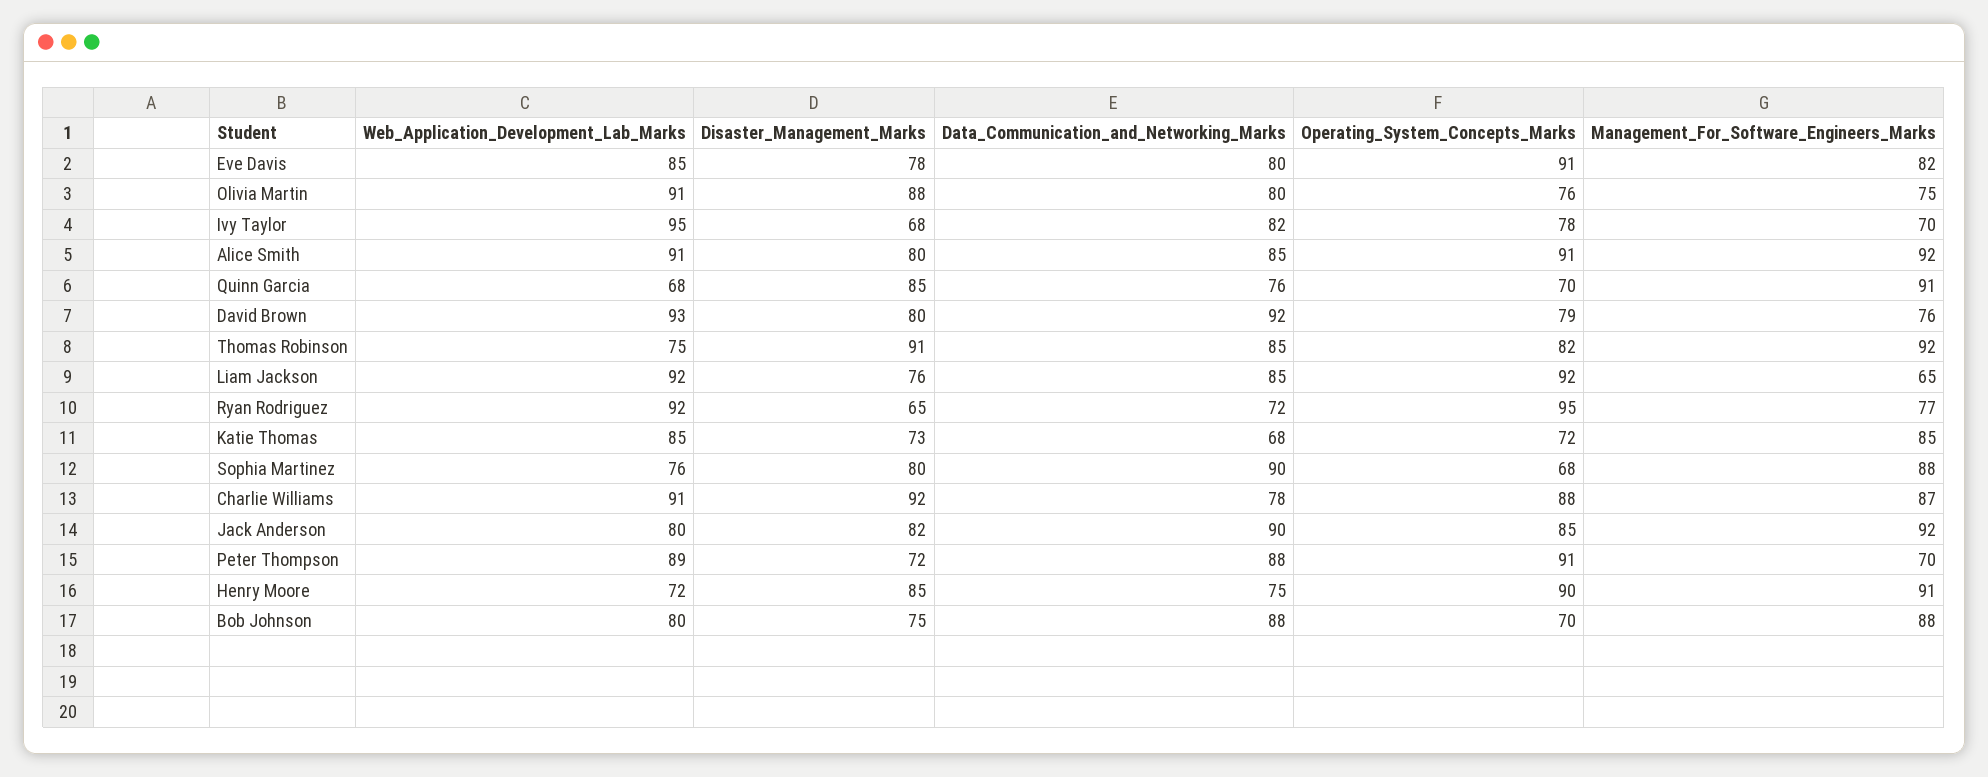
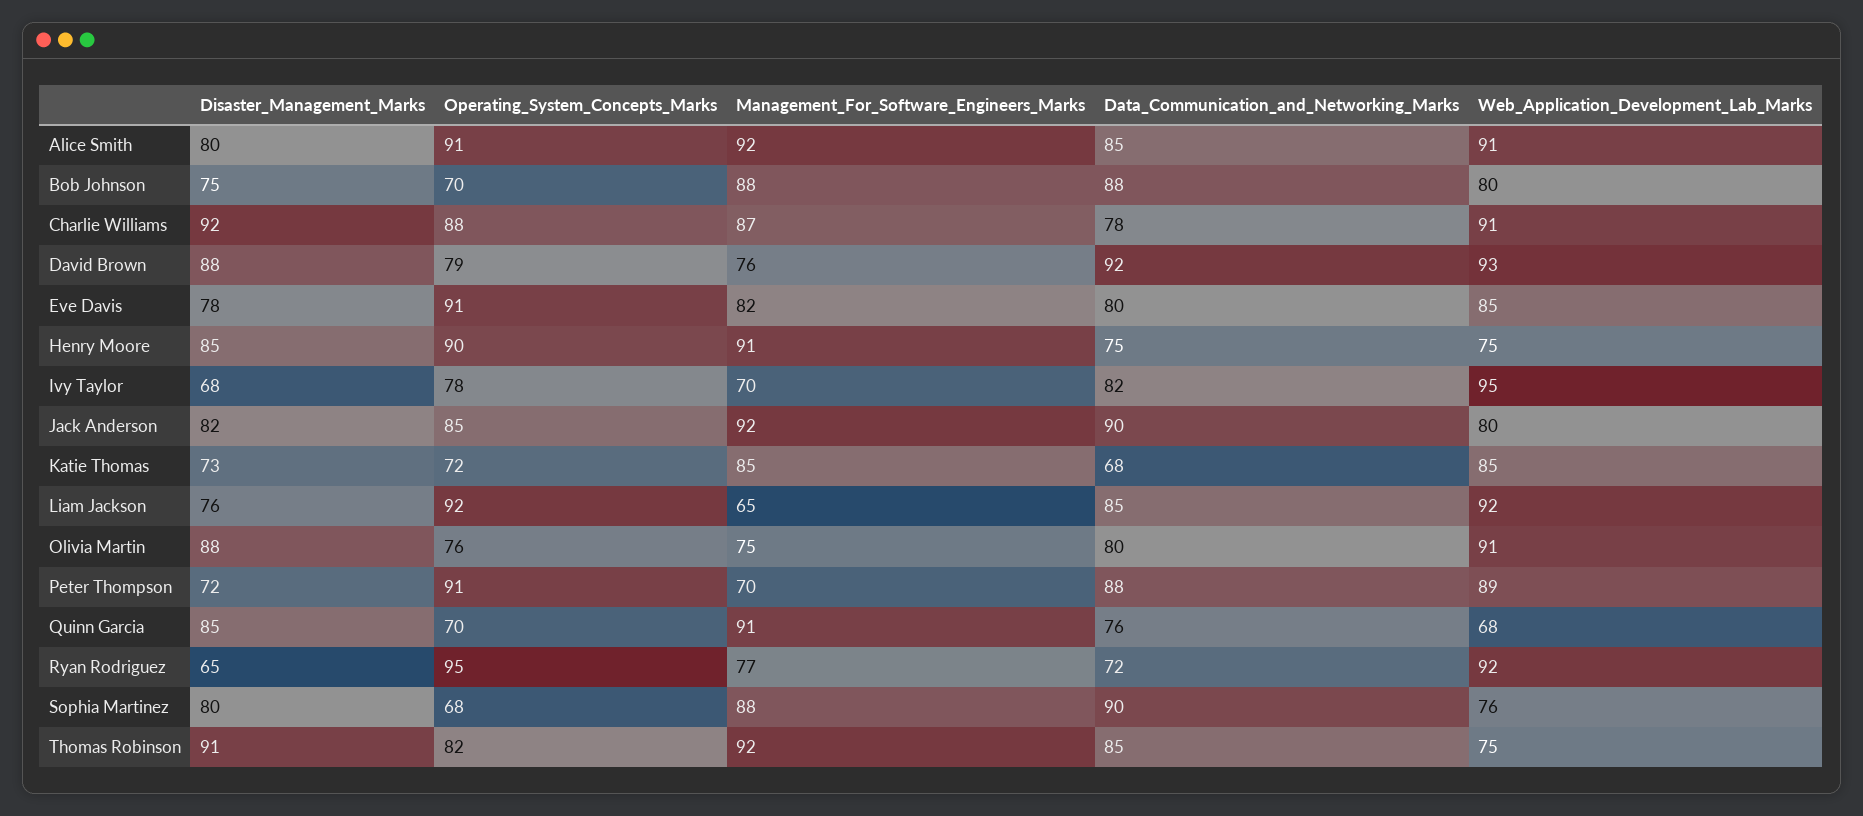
  {
    "Web_Application_Development_Lab_Marks": {
      "Eve Davis": 85,
      "Olivia Martin": 91,
      "Ivy Taylor": 95,
      "Alice Smith": 91,
      "Quinn Garcia": 68,
      "David Brown": 93,
      "Thomas Robinson": 75,
      "Liam Jackson": 92,
      "Ryan Rodriguez": 92,
      "Katie Thomas": 85,
      "Sophia Martinez": 76,
      "Charlie Williams": 91,
      "Jack Anderson": 80,
      "Peter Thompson": 89,
-     "Henry Moore": 72,
+     "Henry Moore": 75,
      "Bob Johnson": 80
    },
    "Disaster_Management_Marks": {
      "Eve Davis": 78,
      "Olivia Martin": 88,
      "Ivy Taylor": 68,
      "Alice Smith": 80,
      "Quinn Garcia": 85,
-     "David Brown": 80,
+     "David Brown": 88,
      "Thomas Robinson": 91,
      "Liam Jackson": 76,
      "Ryan Rodriguez": 65,
      "Katie Thomas": 73,
      "Sophia Martinez": 80,
      "Charlie Williams": 92,
      "Jack Anderson": 82,
      "Peter Thompson": 72,
      "Henry Moore": 85,
      "Bob Johnson": 75
    },
    "Data_Communication_and_Networking_Marks": {
      "Eve Davis": 80,
      "Olivia Martin": 80,
      "Ivy Taylor": 82,
      "Alice Smith": 85,
      "Quinn Garcia": 76,
      "David Brown": 92,
      "Thomas Robinson": 85,
      "Liam Jackson": 85,
      "Ryan Rodriguez": 72,
      "Katie Thomas": 68,
      "Sophia Martinez": 90,
      "Charlie Williams": 78,
      "Jack Anderson": 90,
      "Peter Thompson": 88,
      "Henry Moore": 75,
      "Bob Johnson": 88
    },
    "Operating_System_Concepts_Marks": {
      "Eve Davis": 91,
      "Olivia Martin": 76,
      "Ivy Taylor": 78,
      "Alice Smith": 91,
      "Quinn Garcia": 70,
      "David Brown": 79,
      "Thomas Robinson": 82,
      "Liam Jackson": 92,
      "Ryan Rodriguez": 95,
      "Katie Thomas": 72,
      "Sophia Martinez": 68,
      "Charlie Williams": 88,
      "Jack Anderson": 85,
      "Peter Thompson": 91,
      "Henry Moore": 90,
      "Bob Johnson": 70
    },
    "Management_For_Software_Engineers_Marks": {
      "Eve Davis": 82,
      "Olivia Martin": 75,
      "Ivy Taylor": 70,
      "Alice Smith": 92,
      "Quinn Garcia": 91,
      "David Brown": 76,
      "Thomas Robinson": 92,
      "Liam Jackson": 65,
      "Ryan Rodriguez": 77,
      "Katie Thomas": 85,
      "Sophia Martinez": 88,
      "Charlie Williams": 87,
      "Jack Anderson": 92,
      "Peter Thompson": 70,
      "Henry Moore": 91,
      "Bob Johnson": 88
    }
  }

